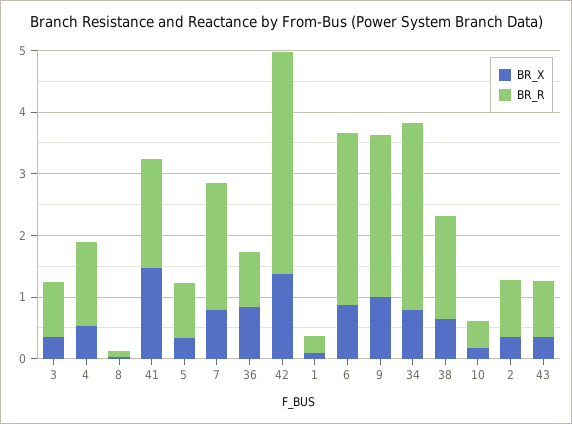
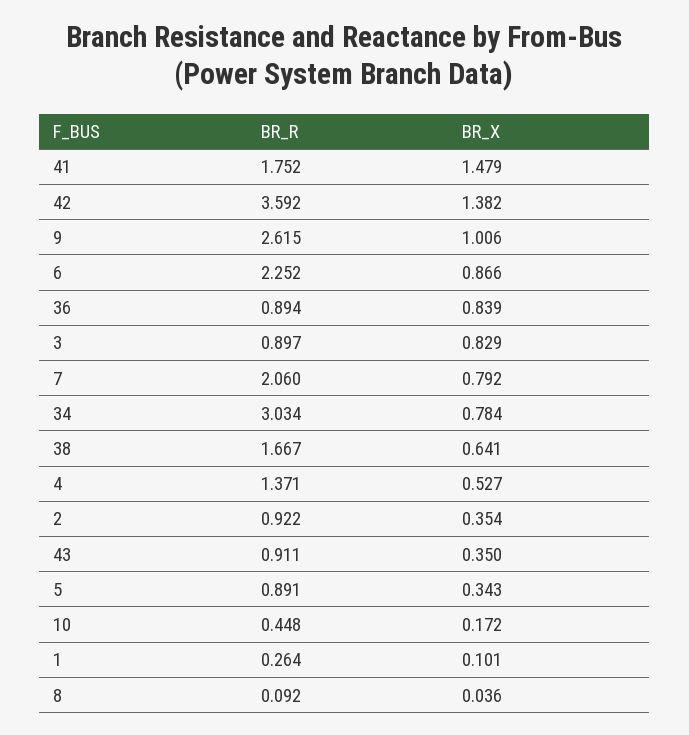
  {
    "BR_X": {
-     "3": 0.4,
+     "3": 0.829,
      "4": 0.527,
      "8": 0.036,
      "41": 1.479,
      "5": 0.343,
      "7": 0.792,
      "36": 0.839,
      "42": 1.382,
      "1": 0.101,
      "6": 0.866,
      "9": 1.006,
      "34": 0.784,
      "38": 0.641,
      "10": 0.172,
      "2": 0.354,
      "43": 0.35
    },
    "BR_R": {
      "3": 0.897,
      "4": 1.371,
      "8": 0.092,
      "41": 1.752,
      "5": 0.891,
      "7": 2.06,
      "36": 0.894,
      "42": 3.592,
      "1": 0.264,
-     "6": 2.8,
+     "6": 2.252,
      "9": 2.615,
      "34": 3.034,
      "38": 1.667,
      "10": 0.448,
      "2": 0.922,
      "43": 0.911
    }
  }

